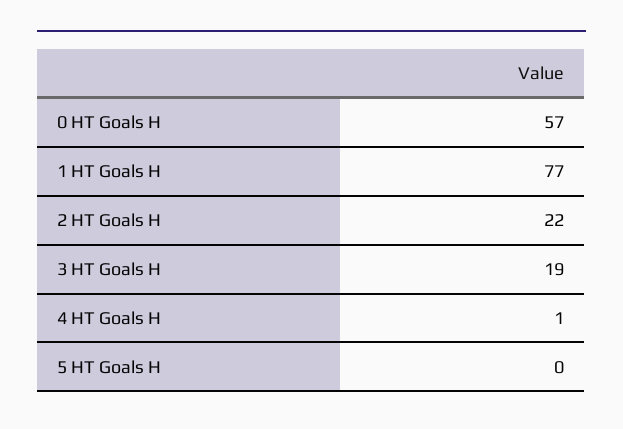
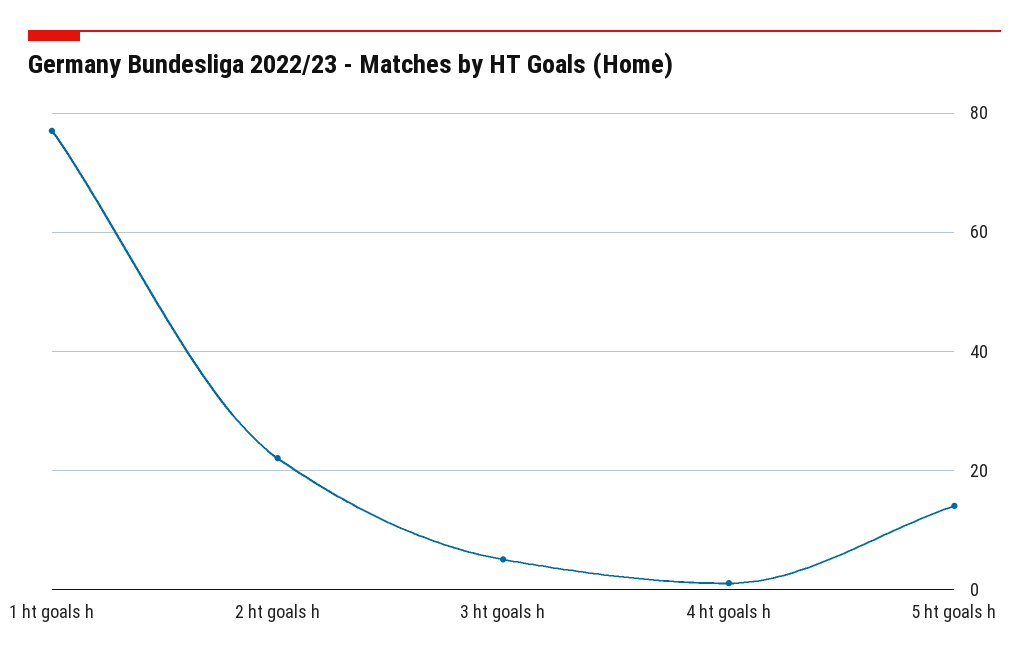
  {
-   "0 HT Goals H": 57,
    "1 HT Goals H": 77,
    "2 HT Goals H": 22,
-   "3 HT Goals H": 19,
+   "3 HT Goals H": 5,
    "4 HT Goals H": 1,
-   "5 HT Goals H": 0
+   "5 HT Goals H": 15
  }

